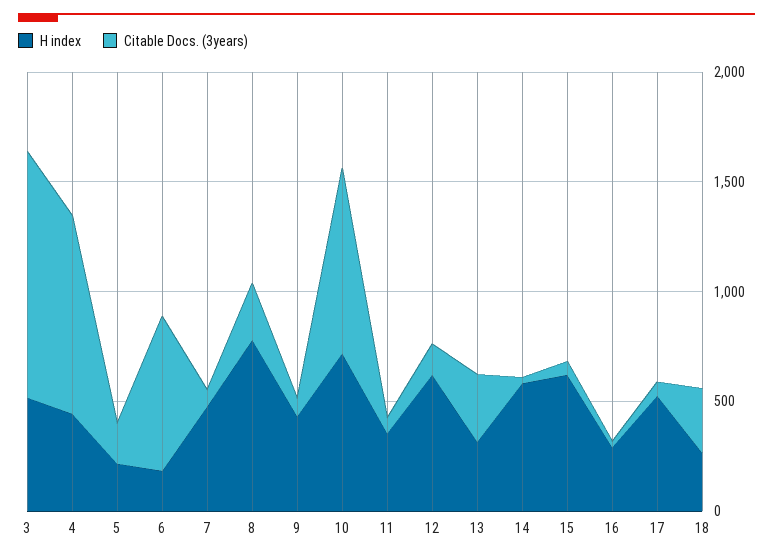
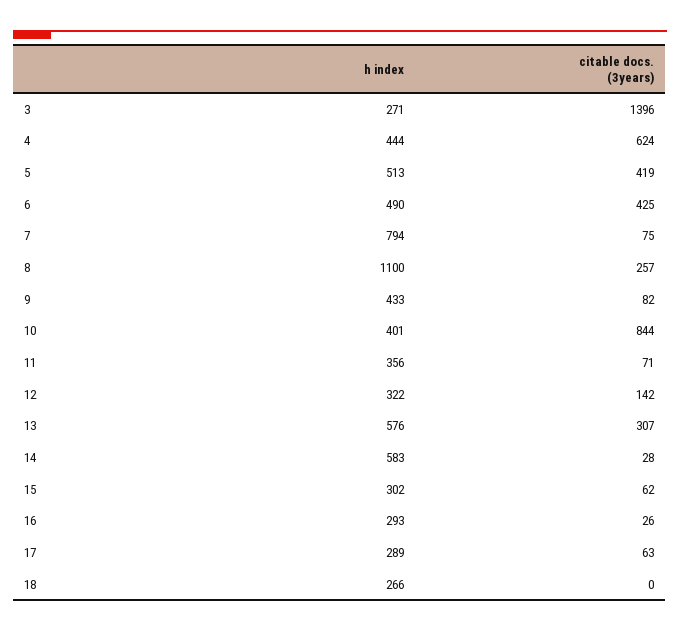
  {
    "H index": {
-     "3": 500,
+     "3": 271,
      "4": 444,
-     "5": 200,
+     "5": 513,
-     "6": 200,
+     "6": 490,
-     "7": 500,
+     "7": 794,
-     "8": 800,
+     "8": 1100,
      "9": 433,
-     "10": 700,
+     "10": 401,
      "11": 356,
-     "12": 600,
+     "12": 322,
-     "13": 300,
+     "13": 576,
      "14": 583,
-     "15": 600,
+     "15": 302,
      "16": 293,
-     "17": 500,
+     "17": 289,
      "18": 266
    },
    "Citable Docs. (3years)": {
-     "3": 1100,
+     "3": 1396,
-     "4": 900,
+     "4": 624,
-     "5": 200,
+     "5": 419,
-     "6": 700,
+     "6": 425,
      "7": 75,
      "8": 257,
      "9": 82,
      "10": 844,
      "11": 71,
      "12": 142,
      "13": 307,
      "14": 28,
      "15": 62,
      "16": 26,
      "17": 63,
-     "18": 300
+     "18": 0
    }
  }

